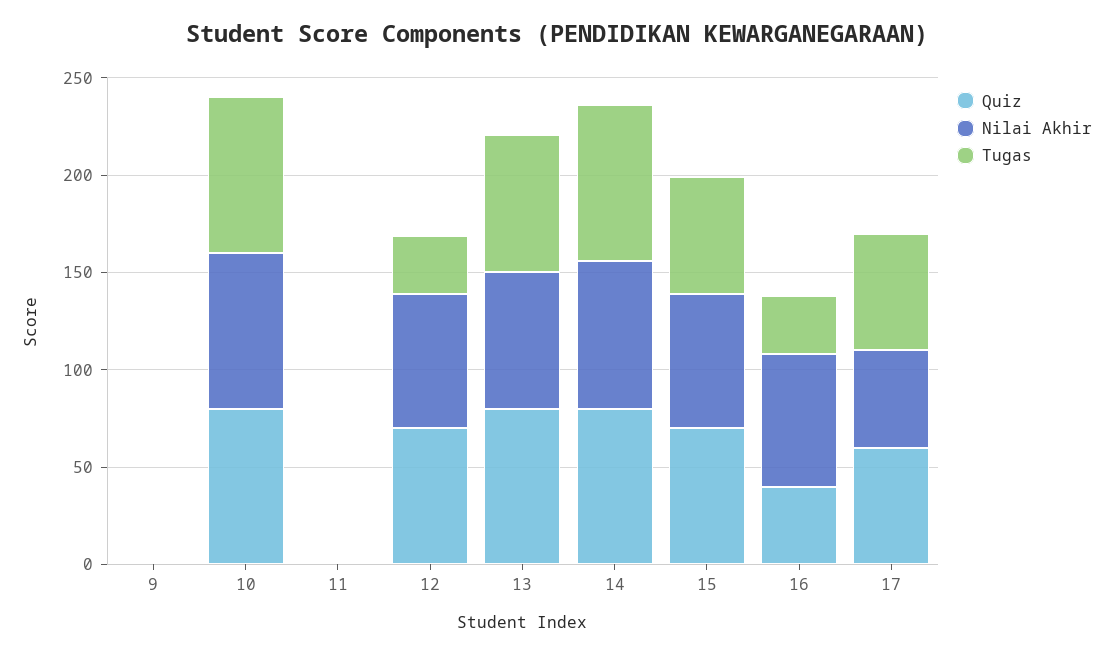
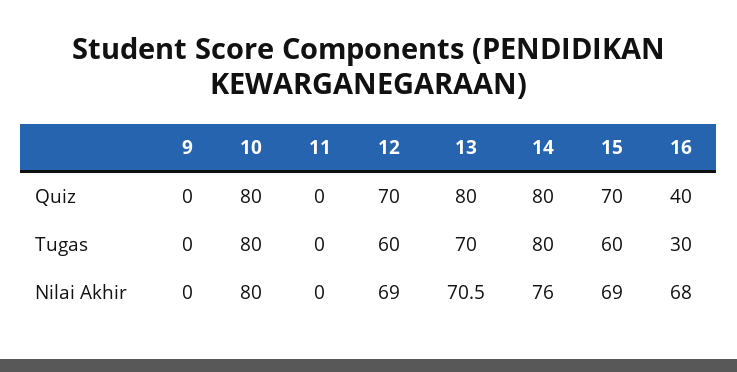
  {
    "Quiz": {
      "9": 0,
      "10": 80,
      "11": 0,
      "12": 70,
      "13": 80,
      "14": 80,
      "15": 70,
-     "16": 40,
+     "16": 40
-     "17": 60
    },
    "Nilai Akhir": {
      "9": 0,
      "10": 80,
      "11": 0,
      "12": 69,
      "13": 70.5,
      "14": 76,
      "15": 69,
-     "16": 68,
+     "16": 68
-     "17": 50
    },
    "Tugas": {
      "9": 0,
      "10": 80,
      "11": 0,
-     "12": 30,
+     "12": 60,
      "13": 70,
      "14": 80,
      "15": 60,
-     "16": 30,
+     "16": 30
-     "17": 60
    }
  }

